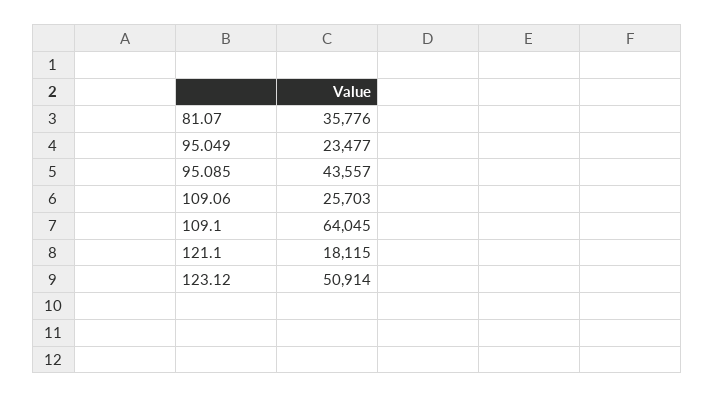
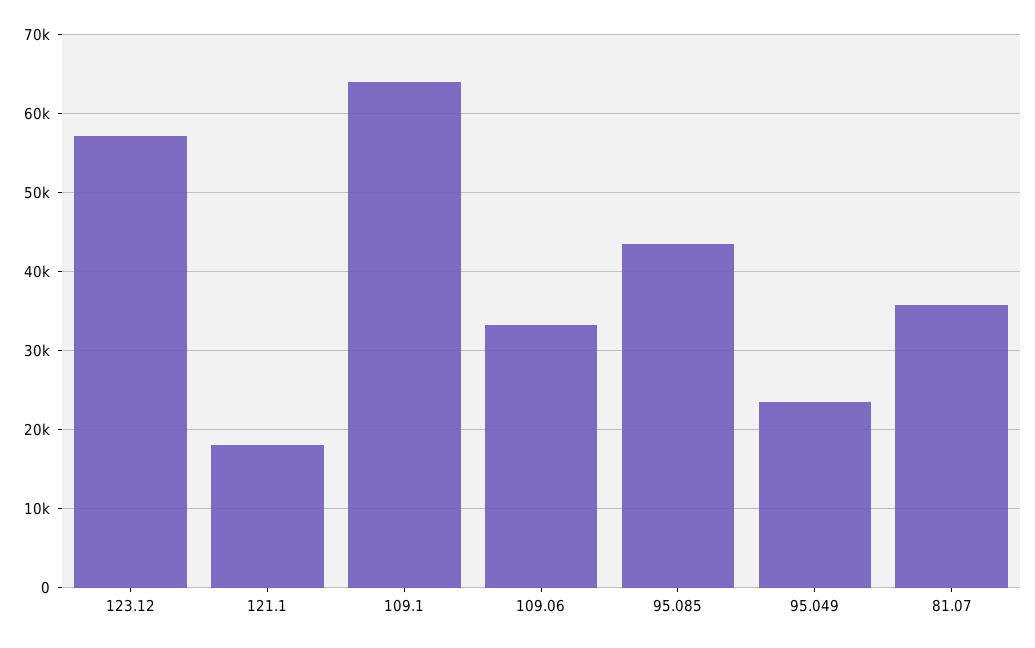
  {
    "81.07": 35776,
    "95.049": 23477,
    "95.085": 43557,
-   "109.06": 25703,
+   "109.06": 33000,
    "109.1": 64045,
    "121.1": 18115,
-   "123.12": 50914
+   "123.12": 57000
  }

